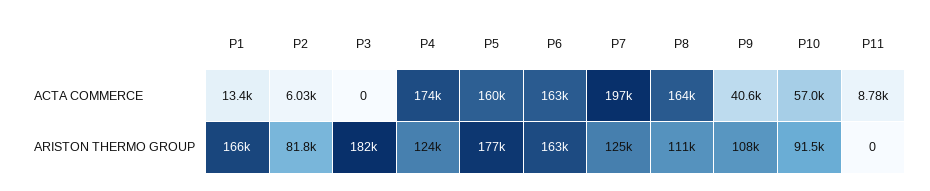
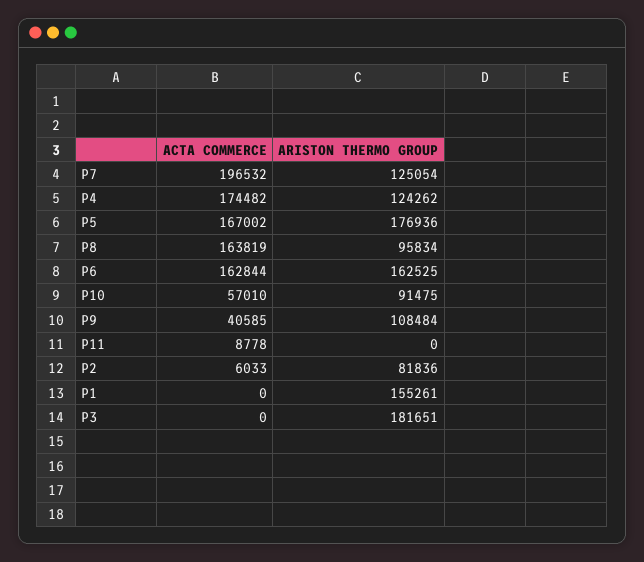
  {
    "P1": {
-     "ACTA COMMERCE": 13400,
+     "ACTA COMMERCE": 0,
-     "ARISTON THERMO GROUP": 166000
+     "ARISTON THERMO GROUP": 155261
    },
    "P2": {
      "ACTA COMMERCE": 6033,
      "ARISTON THERMO GROUP": 81836
    },
    "P3": {
      "ACTA COMMERCE": 0,
      "ARISTON THERMO GROUP": 181651
    },
    "P4": {
      "ACTA COMMERCE": 174482,
      "ARISTON THERMO GROUP": 124262
    },
    "P5": {
-     "ACTA COMMERCE": 160000,
+     "ACTA COMMERCE": 167002,
      "ARISTON THERMO GROUP": 176936
    },
    "P6": {
      "ACTA COMMERCE": 162844,
      "ARISTON THERMO GROUP": 162525
    },
    "P7": {
      "ACTA COMMERCE": 196532,
      "ARISTON THERMO GROUP": 125054
    },
    "P8": {
      "ACTA COMMERCE": 163819,
-     "ARISTON THERMO GROUP": 111000
+     "ARISTON THERMO GROUP": 95834
    },
    "P9": {
      "ACTA COMMERCE": 40585,
      "ARISTON THERMO GROUP": 108484
    },
    "P10": {
      "ACTA COMMERCE": 57010,
      "ARISTON THERMO GROUP": 91475
    },
    "P11": {
      "ACTA COMMERCE": 8778,
      "ARISTON THERMO GROUP": 0
    }
  }

